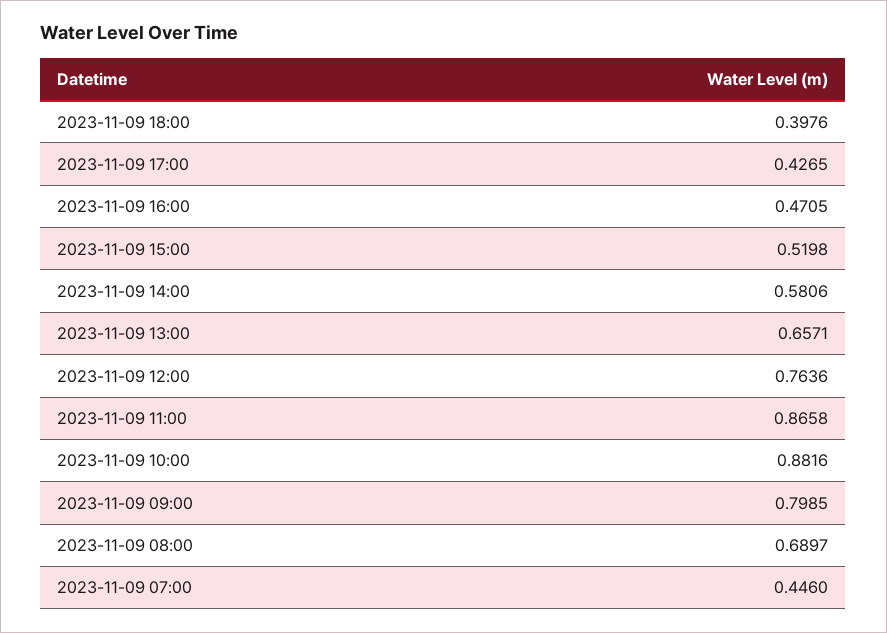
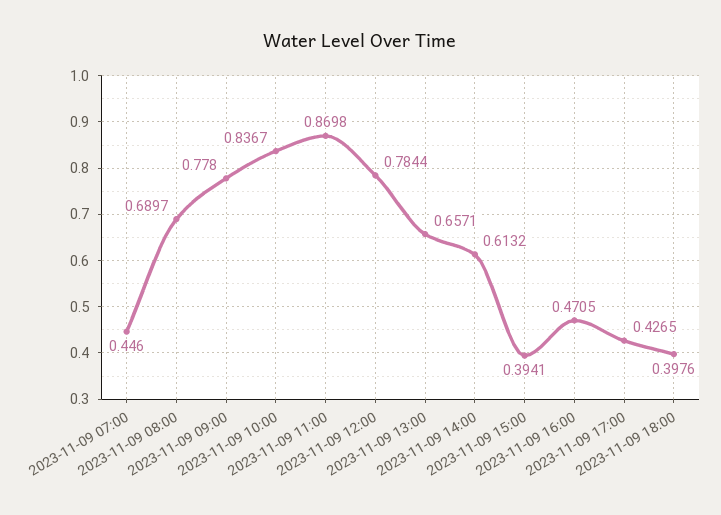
  {
    "2023-11-09 18:00": 0.3976,
    "2023-11-09 17:00": 0.4265,
    "2023-11-09 16:00": 0.4705,
-   "2023-11-09 15:00": 0.5198,
+   "2023-11-09 15:00": 0.3941,
-   "2023-11-09 14:00": 0.5806,
+   "2023-11-09 14:00": 0.6132,
    "2023-11-09 13:00": 0.6571,
-   "2023-11-09 12:00": 0.7636,
+   "2023-11-09 12:00": 0.7844,
-   "2023-11-09 11:00": 0.8658,
+   "2023-11-09 11:00": 0.8698,
-   "2023-11-09 10:00": 0.8816,
+   "2023-11-09 10:00": 0.8367,
-   "2023-11-09 09:00": 0.7985,
+   "2023-11-09 09:00": 0.778,
    "2023-11-09 08:00": 0.6897,
    "2023-11-09 07:00": 0.446
  }

